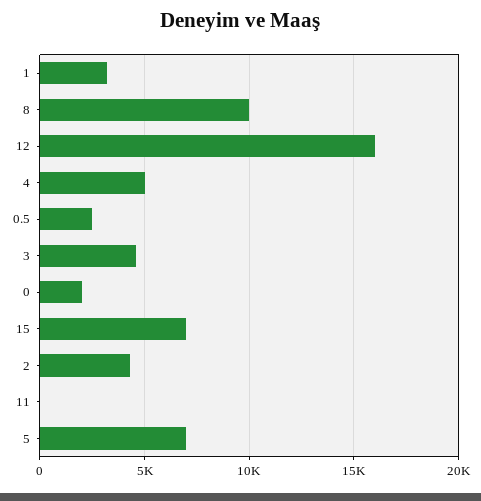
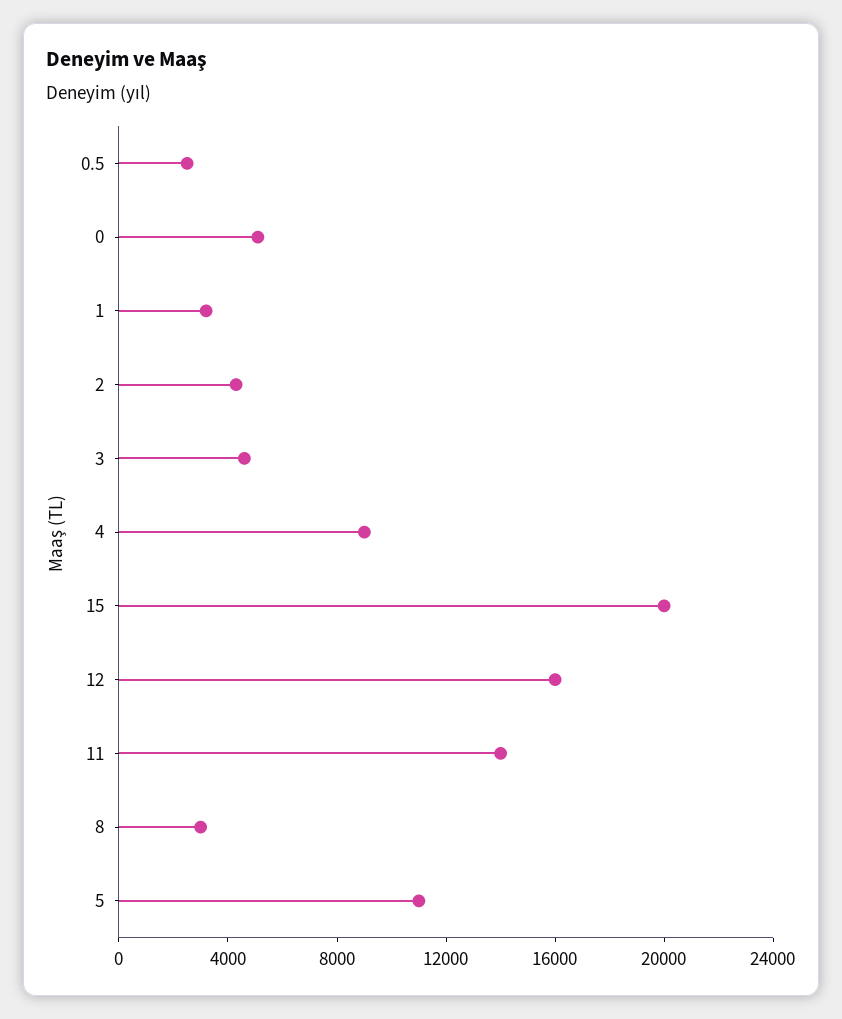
  {
    "1": 3000,
-   "8": 10000,
+   "8": 3000,
    "12": 16000,
-   "4": 5000,
+   "4": 9000,
    "0.5": 2500,
    "3": 4500,
-   "0": 2000,
+   "0": 5000,
-   "15": 7000,
+   "15": 20000,
    "2": 4500,
-   "11": 0,
+   "11": 14000,
-   "5": 7000
+   "5": 11000
  }

